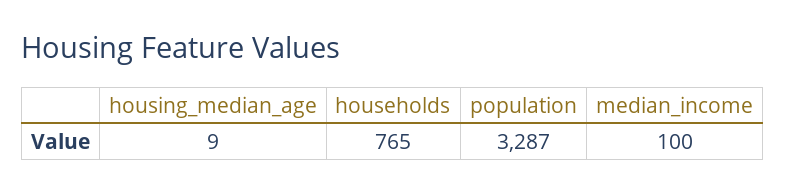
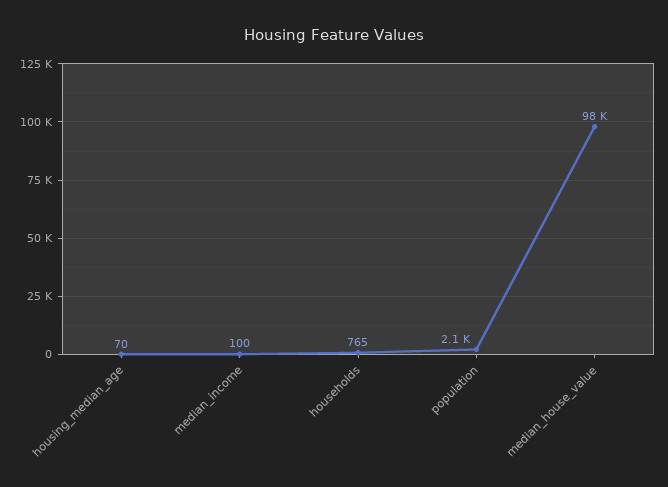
  {
-   "housing_median_age": 9,
+   "housing_median_age": 70,
    "households": 765,
-   "population": 3287,
+   "population": 2100,
-   "median_income": 100
+   "median_income": 100,
+   "median_house_value": 98000
  }

